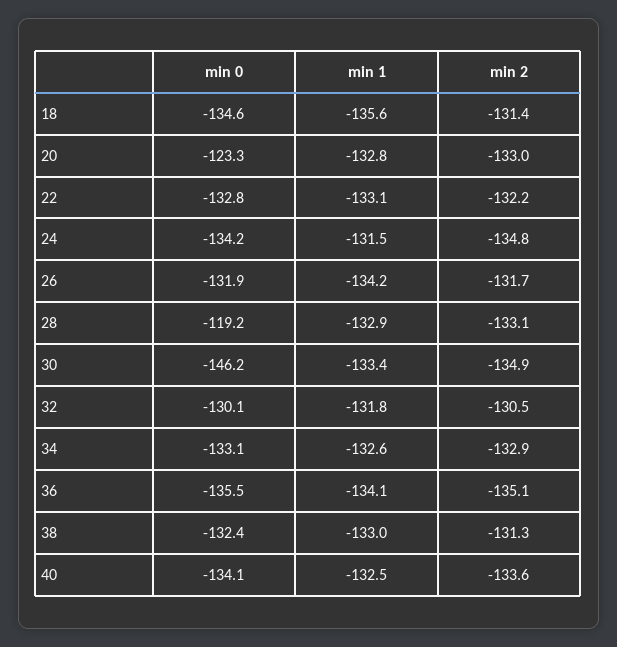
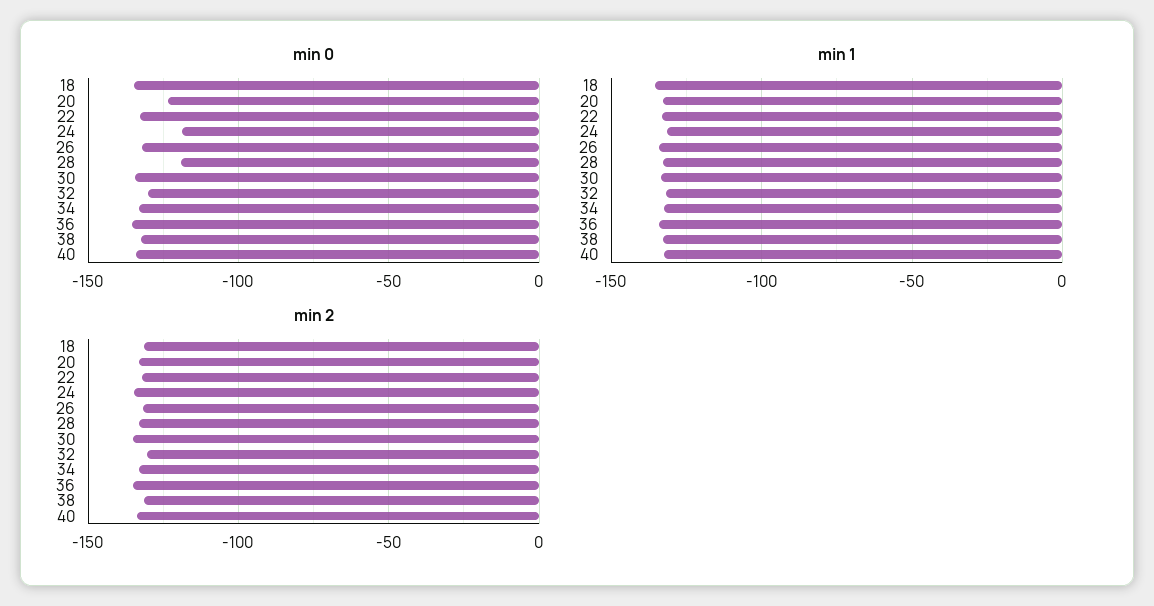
  {
    "min 0": {
      "18": -134.6,
      "20": -123.3,
      "22": -132.8,
-     "24": -134.2,
+     "24": -120,
      "26": -131.9,
      "28": -119.2,
-     "30": -146.2,
+     "30": -135,
      "32": -130.1,
      "34": -133.1,
      "36": -135.5,
      "38": -132.4,
      "40": -134.1
    },
    "min 1": {
      "18": -135.6,
      "20": -132.8,
      "22": -133.1,
      "24": -131.5,
      "26": -134.2,
      "28": -132.9,
      "30": -133.4,
      "32": -131.8,
      "34": -132.6,
      "36": -134.1,
      "38": -133,
      "40": -132.5
    },
    "min 2": {
      "18": -131.4,
      "20": -133,
      "22": -132.2,
      "24": -134.8,
      "26": -131.7,
      "28": -133.1,
      "30": -134.9,
      "32": -130.5,
      "34": -132.9,
      "36": -135.1,
      "38": -131.3,
      "40": -133.6
    }
  }

